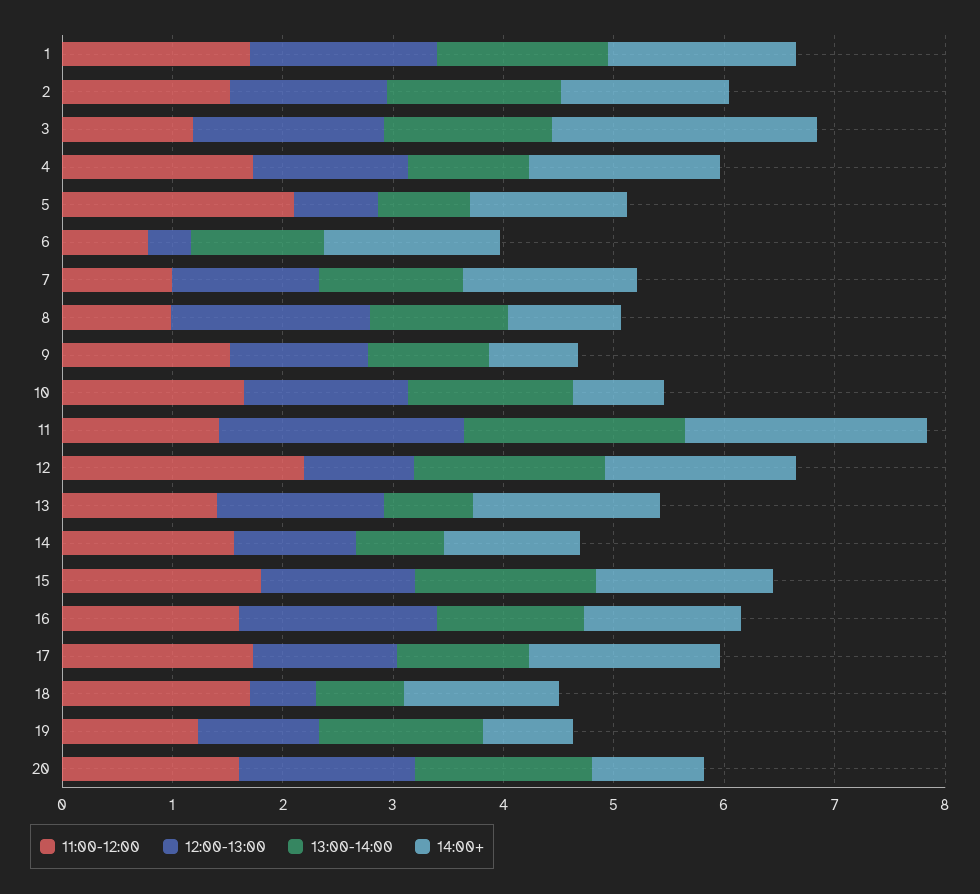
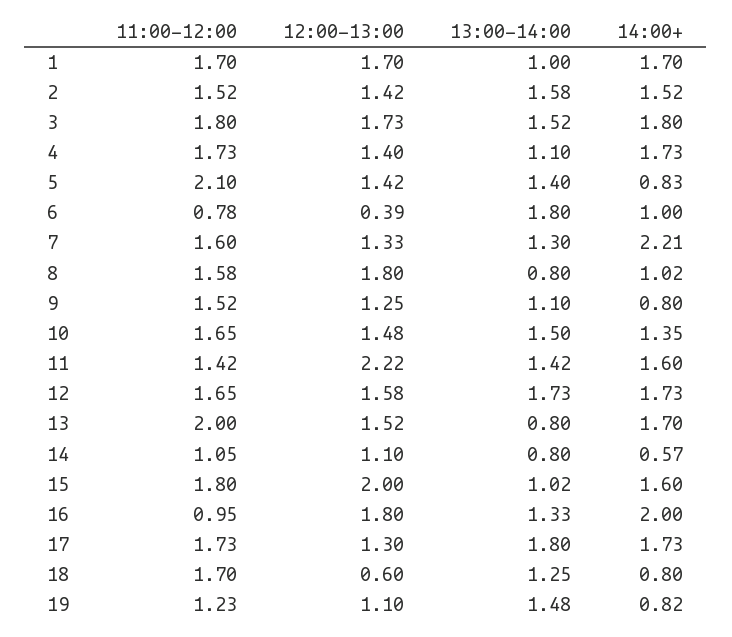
  {
    "11:00-12:00": {
      "1": 1.7,
      "2": 1.52,
-     "3": 1.2,
+     "3": 1.8,
      "4": 1.73,
      "5": 2.1,
      "6": 0.78,
-     "7": 1,
+     "7": 1.6,
-     "8": 1,
+     "8": 1.58,
      "9": 1.52,
      "10": 1.65,
      "11": 1.42,
-     "12": 2.2,
+     "12": 1.65,
-     "13": 1.4,
+     "13": 2,
-     "14": 1.6,
+     "14": 1.05,
      "15": 1.8,
-     "16": 1.6,
+     "16": 0.95,
      "17": 1.73,
      "18": 1.7,
-     "19": 1.23,
+     "19": 1.23
-     "20": 1.6
    },
    "12:00-13:00": {
      "1": 1.7,
      "2": 1.42,
      "3": 1.73,
      "4": 1.4,
-     "5": 0.8,
+     "5": 1.42,
      "6": 0.39,
      "7": 1.33,
      "8": 1.8,
      "9": 1.25,
      "10": 1.48,
      "11": 2.22,
-     "12": 1,
+     "12": 1.58,
      "13": 1.52,
      "14": 1.1,
-     "15": 1.4,
+     "15": 2,
      "16": 1.8,
      "17": 1.3,
      "18": 0.6,
-     "19": 1.1,
+     "19": 1.1
-     "20": 1.6
    },
    "13:00-14:00": {
-     "1": 1.6,
+     "1": 1,
      "2": 1.58,
      "3": 1.52,
      "4": 1.1,
-     "5": 0.8,
+     "5": 1.4,
-     "6": 1.2,
+     "6": 1.8,
      "7": 1.3,
-     "8": 1.2,
+     "8": 0.8,
      "9": 1.1,
      "10": 1.5,
-     "11": 2,
+     "11": 1.42,
      "12": 1.73,
      "13": 0.8,
      "14": 0.8,
-     "15": 1.6,
+     "15": 1.02,
      "16": 1.33,
-     "17": 1.2,
+     "17": 1.8,
-     "18": 0.8,
+     "18": 1.25,
-     "19": 1.48,
+     "19": 1.48
-     "20": 1.6
    },
    "14:00+": {
      "1": 1.7,
      "2": 1.52,
-     "3": 2.4,
+     "3": 1.8,
      "4": 1.73,
-     "5": 1.4,
+     "5": 0.83,
-     "6": 1.6,
+     "6": 1,
-     "7": 1.6,
+     "7": 2.21,
      "8": 1.02,
      "9": 0.8,
-     "10": 0.8,
+     "10": 1.35,
-     "11": 2.2,
+     "11": 1.6,
      "12": 1.73,
      "13": 1.7,
-     "14": 1.2,
+     "14": 0.57,
      "15": 1.6,
-     "16": 1.4,
+     "16": 2,
      "17": 1.73,
-     "18": 1.4,
+     "18": 0.8,
-     "19": 0.82,
+     "19": 0.82
-     "20": 1
    }
  }

